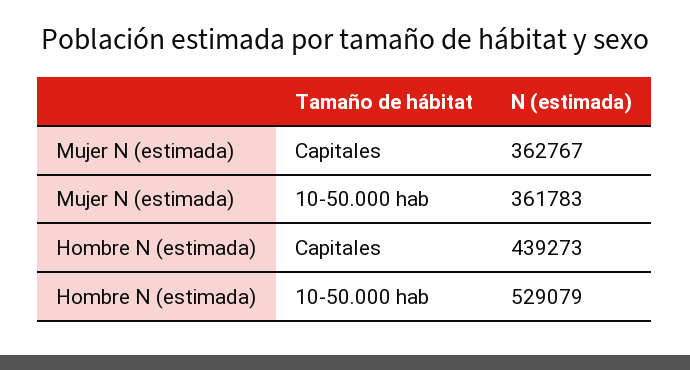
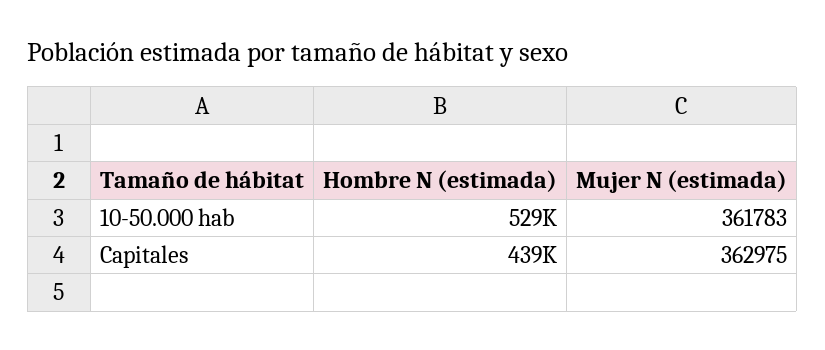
  {
    "Mujer N (estimada)": {
-     "Capitales": 362767,
+     "Capitales": 362975,
      "10-50.000 hab": 361783
    },
    "Hombre N (estimada)": {
      "Capitales": 439273,
      "10-50.000 hab": 529079
    }
  }

